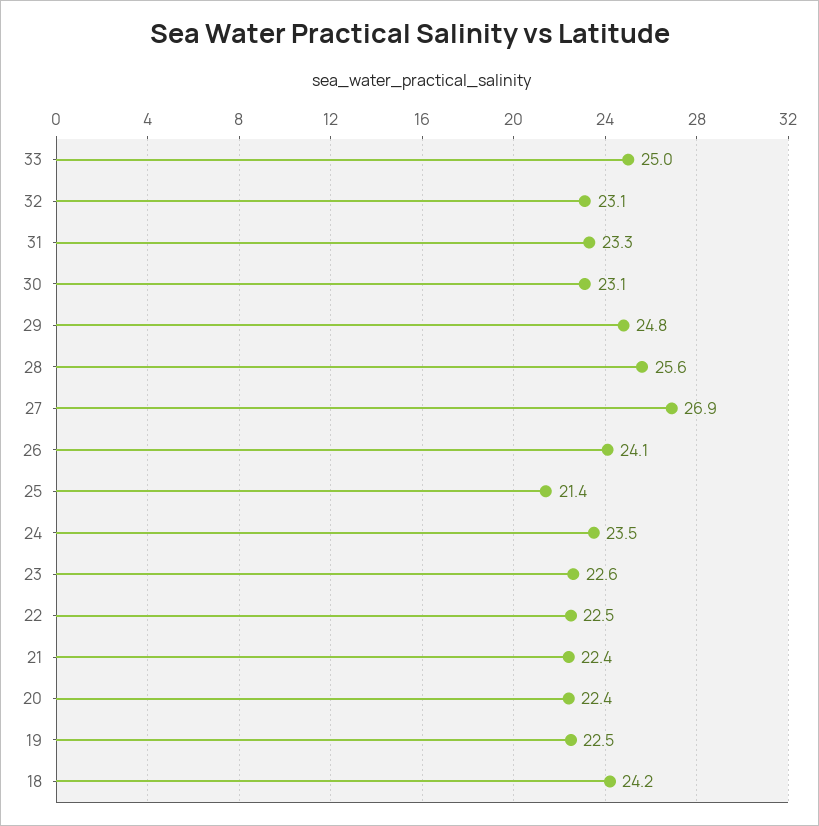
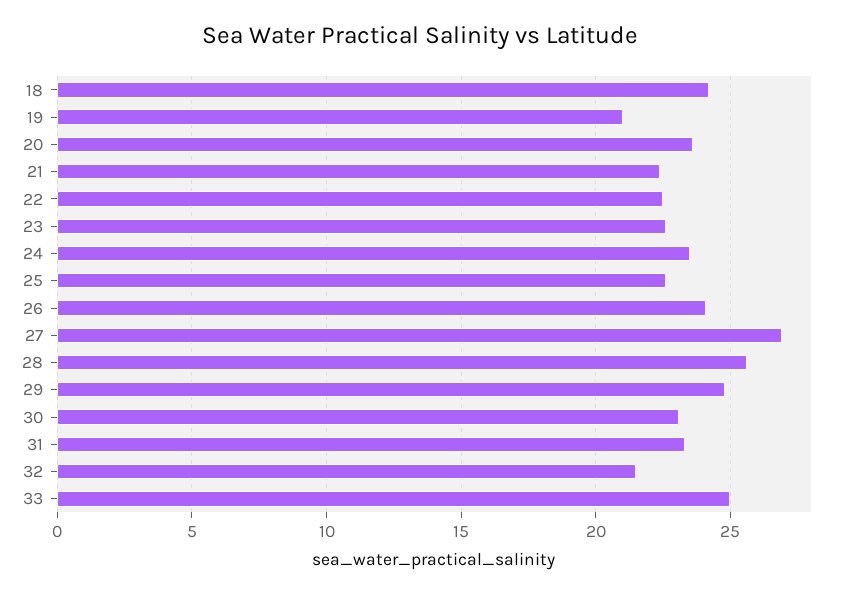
  {
    "33": 25,
-   "32": 23.1,
+   "32": 21.5,
    "31": 23.3,
    "30": 23.1,
    "29": 24.8,
    "28": 25.6,
    "27": 26.9,
    "26": 24.1,
-   "25": 21.4,
+   "25": 22.5,
    "24": 23.5,
    "23": 22.6,
    "22": 22.5,
    "21": 22.4,
-   "20": 22.4,
+   "20": 23.5,
-   "19": 22.5,
+   "19": 21,
    "18": 24.2
  }

